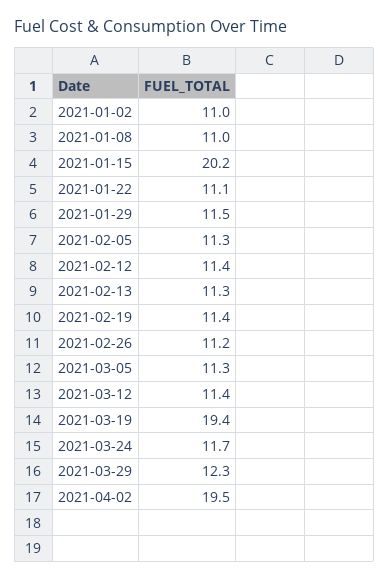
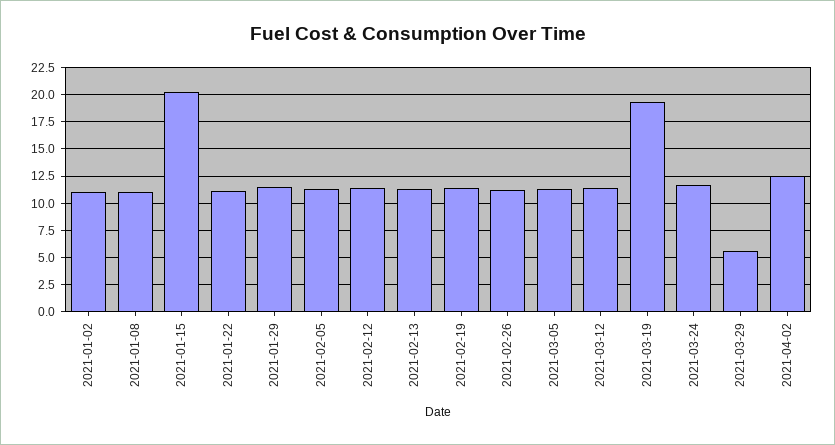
  {
    "2021-01-02": 11,
    "2021-01-08": 11,
    "2021-01-15": 20.2,
    "2021-01-22": 11.1,
    "2021-01-29": 11.5,
    "2021-02-05": 11.3,
    "2021-02-12": 11.4,
    "2021-02-13": 11.3,
    "2021-02-19": 11.4,
    "2021-02-26": 11.2,
    "2021-03-05": 11.3,
    "2021-03-12": 11.4,
    "2021-03-19": 19.4,
    "2021-03-24": 11.7,
-   "2021-03-29": 12.3,
+   "2021-03-29": 5,
-   "2021-04-02": 19.5
+   "2021-04-02": 12.5
  }

